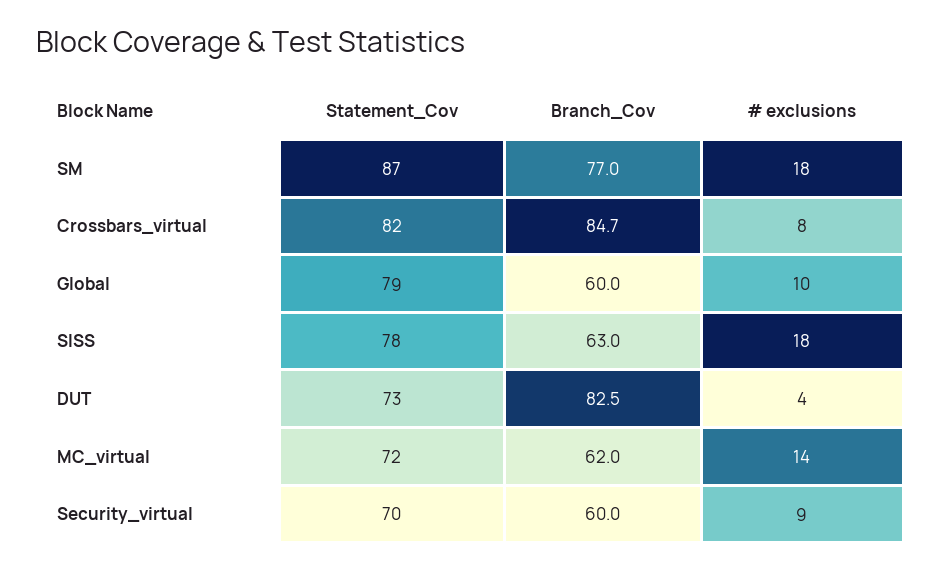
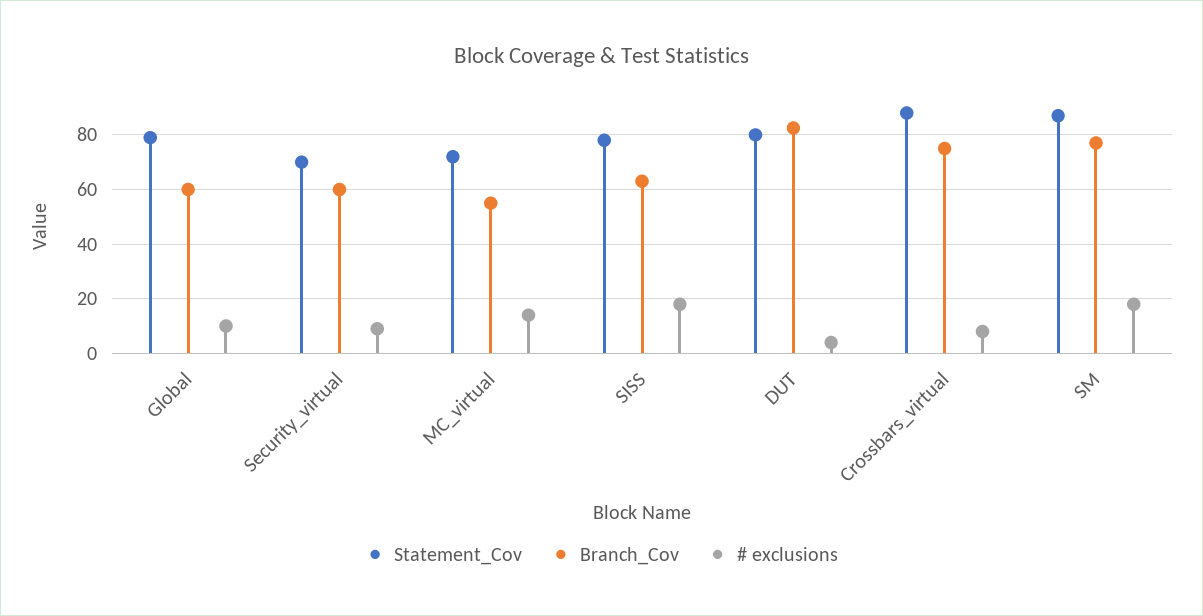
  {
    "Statement_Cov": {
      "SM": 87,
-     "Crossbars_virtual": 82,
+     "Crossbars_virtual": 87.5,
      "Global": 79,
      "SISS": 78,
-     "DUT": 73,
+     "DUT": 80,
      "MC_virtual": 72,
      "Security_virtual": 70
    },
    "Branch_Cov": {
      "SM": 77,
-     "Crossbars_virtual": 84.7,
+     "Crossbars_virtual": 75,
      "Global": 60,
      "SISS": 63,
      "DUT": 82.5,
-     "MC_virtual": 62,
+     "MC_virtual": 55,
      "Security_virtual": 60
    },
    "# exclusions": {
      "SM": 18,
      "Crossbars_virtual": 8,
      "Global": 10,
      "SISS": 18,
      "DUT": 4,
      "MC_virtual": 14,
      "Security_virtual": 9
    }
  }

